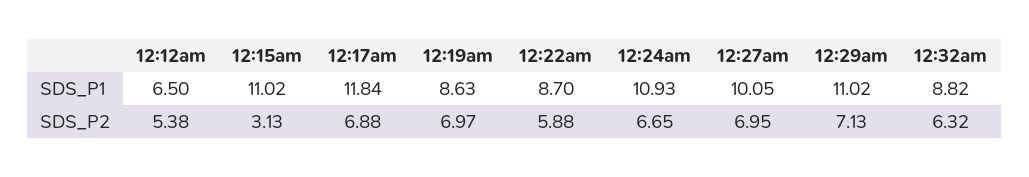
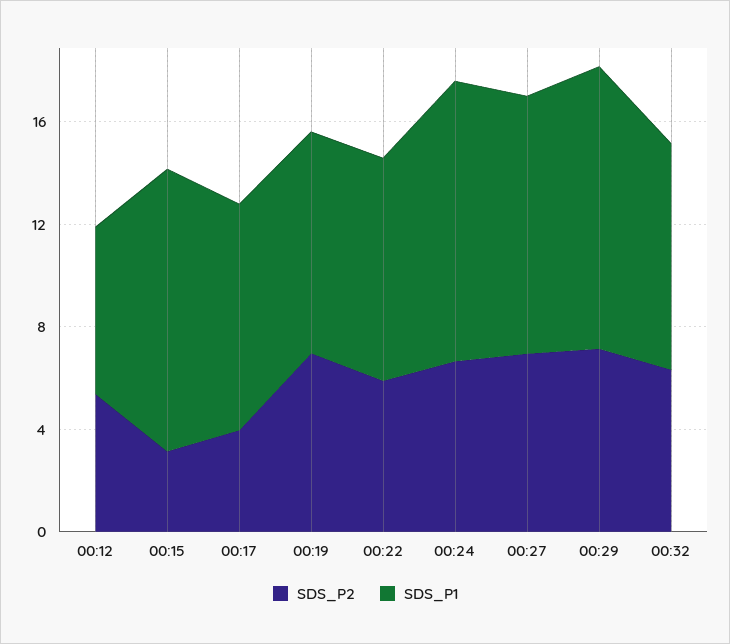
  {
    "SDS_P1": {
      "12:12am": 6.5,
      "12:15am": 11.02,
-     "12:17am": 11.84,
+     "12:17am": 9,
      "12:19am": 8.63,
      "12:22am": 8.7,
      "12:24am": 10.93,
      "12:27am": 10.05,
      "12:29am": 11.02,
      "12:32am": 8.82
    },
    "SDS_P2": {
      "12:12am": 5.38,
      "12:15am": 3.13,
-     "12:17am": 6.88,
+     "12:17am": 4,
      "12:19am": 6.97,
      "12:22am": 5.88,
      "12:24am": 6.65,
      "12:27am": 6.95,
      "12:29am": 7.13,
      "12:32am": 6.32
    }
  }

